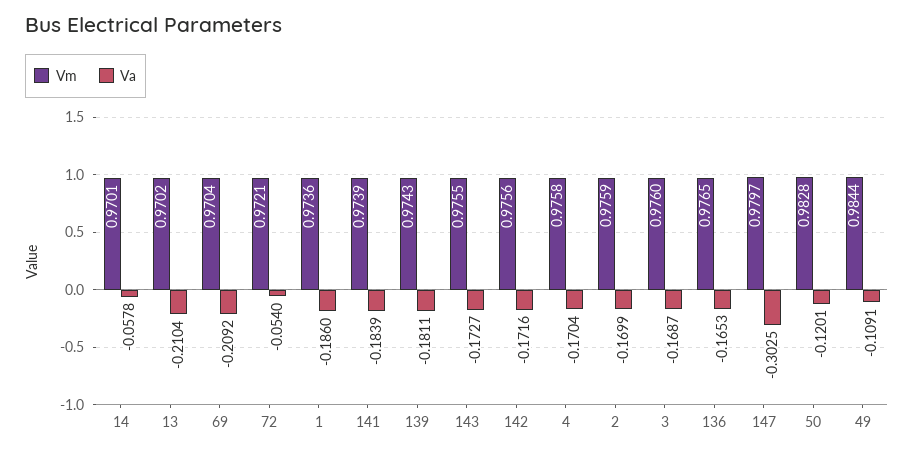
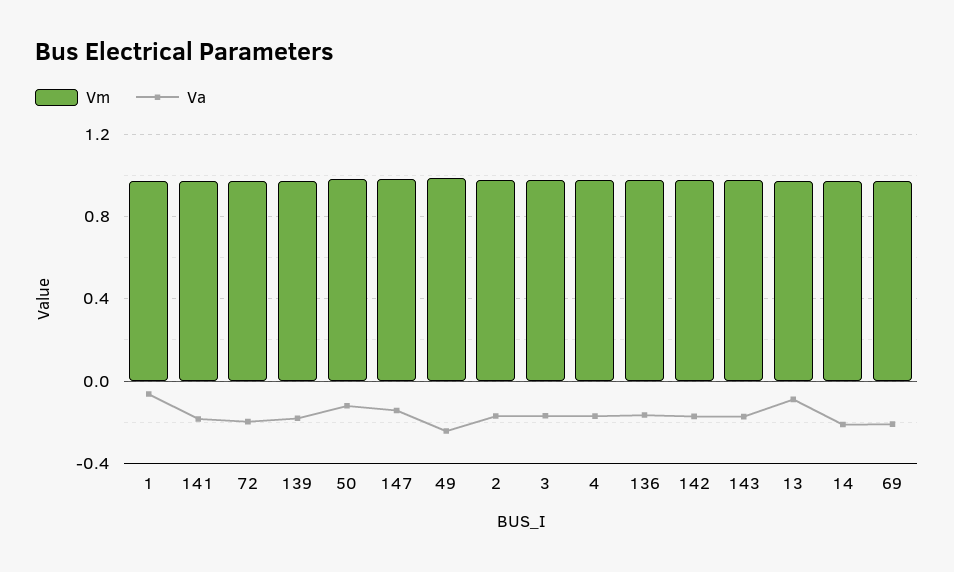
  {
    "Vm": {
      "14": 0.9701,
      "13": 0.9702,
      "69": 0.9704,
      "72": 0.9721,
      "1": 0.9736,
      "141": 0.9739,
      "139": 0.9743,
      "143": 0.9755,
      "142": 0.9756,
      "4": 0.9758,
      "2": 0.9759,
      "3": 0.976,
      "136": 0.9765,
      "147": 0.9797,
      "50": 0.9828,
      "49": 0.9844
    },
    "Va": {
-     "14": -0.0578,
+     "14": -0.2,
-     "13": -0.2104,
+     "13": -0.1,
      "69": -0.2092,
-     "72": -0.054,
+     "72": -0.2,
-     "1": -0.186,
+     "1": -0.05,
      "141": -0.1839,
      "139": -0.1811,
      "143": -0.1727,
      "142": -0.1716,
      "4": -0.1704,
      "2": -0.1699,
      "3": -0.1687,
      "136": -0.1653,
-     "147": -0.3025,
+     "147": -0.15,
      "50": -0.1201,
-     "49": -0.1091
+     "49": -0.25
    }
  }

